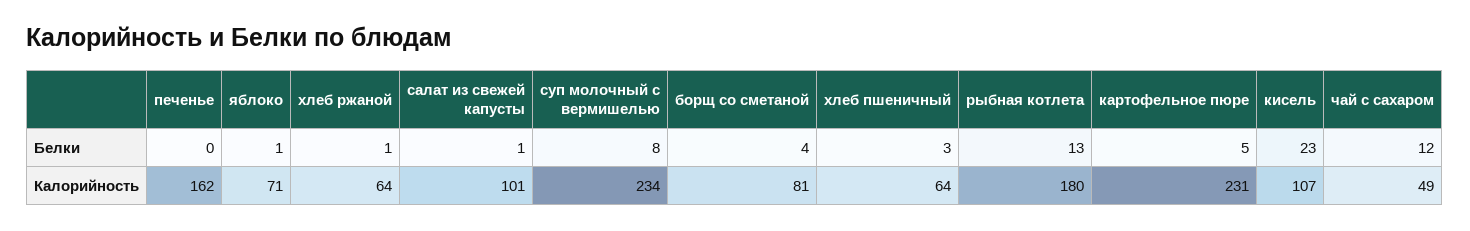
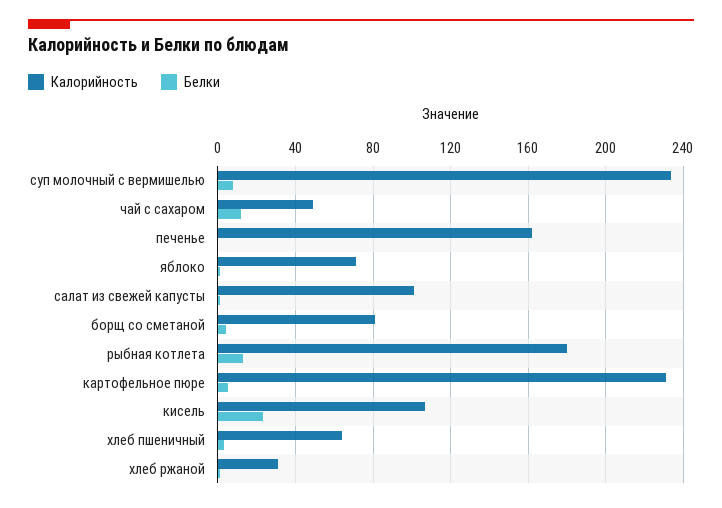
  {
    "Белки": {
      "печенье": 0,
      "яблоко": 1,
      "хлеб ржаной": 1,
      "салат из свежей капусты": 1,
      "суп молочный с вермишелью": 8,
      "борщ со сметаной": 4,
      "хлеб пшеничный": 3,
      "рыбная котлета": 13,
      "картофельное пюре": 5,
      "кисель": 23,
      "чай с сахаром": 12
    },
    "Калорийность": {
      "печенье": 162,
      "яблоко": 71,
-     "хлеб ржаной": 64,
+     "хлеб ржаной": 30,
      "салат из свежей капусты": 101,
      "суп молочный с вермишелью": 234,
      "борщ со сметаной": 81,
      "хлеб пшеничный": 64,
      "рыбная котлета": 180,
      "картофельное пюре": 231,
      "кисель": 107,
      "чай с сахаром": 49
    }
  }

